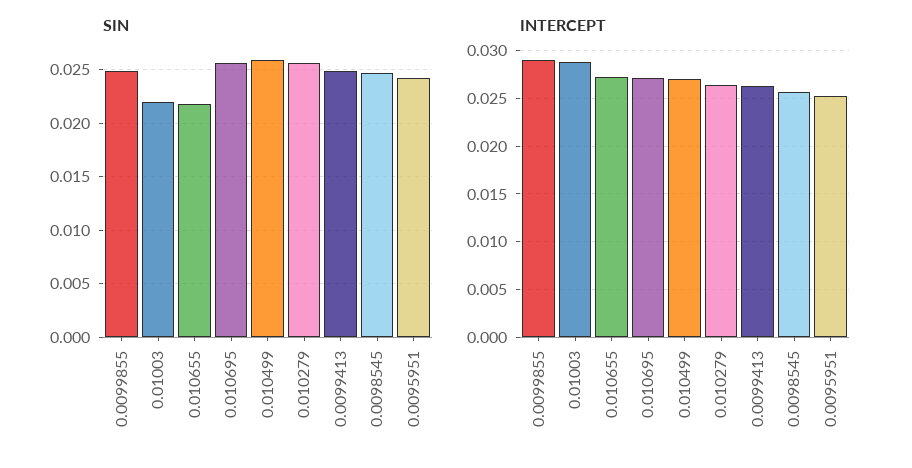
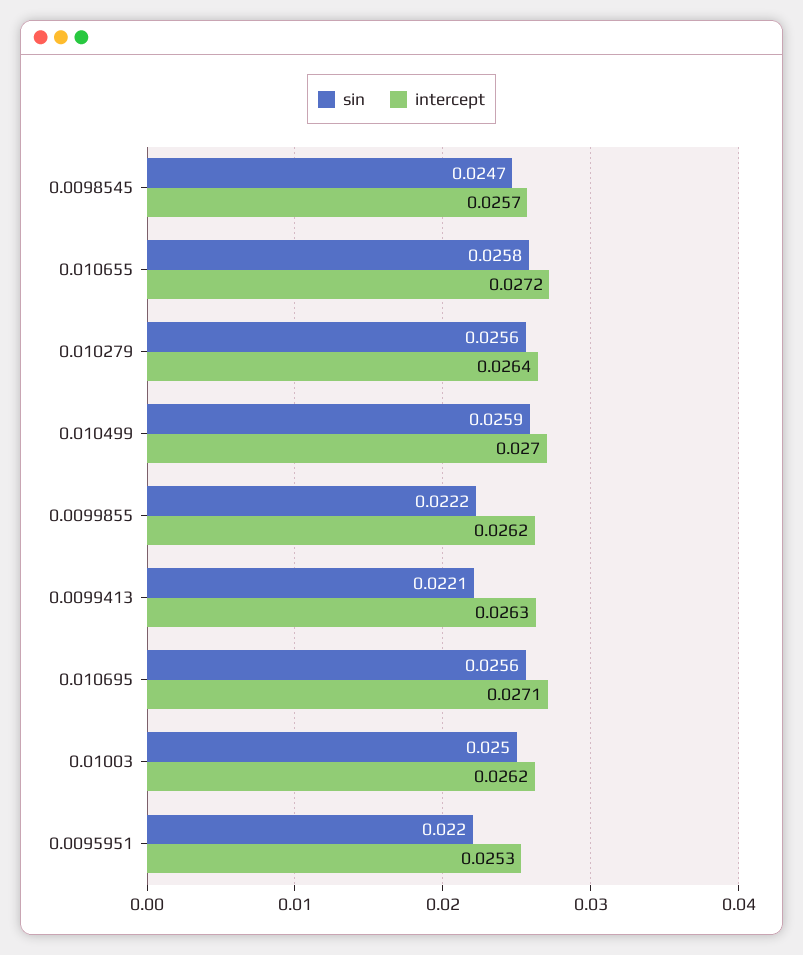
  {
    "SIN": {
-     "0.0099855": 0.025,
+     "0.0099855": 0.0222,
-     "0.01003": 0.022,
+     "0.01003": 0.025,
-     "0.010655": 0.022,
+     "0.010655": 0.0258,
      "0.010695": 0.0256,
      "0.010499": 0.0259,
      "0.010279": 0.0256,
-     "0.0099413": 0.025,
+     "0.0099413": 0.0221,
      "0.0098545": 0.0247,
-     "0.0095951": 0.024
+     "0.0095951": 0.022
    },
    "INTERCEPT": {
-     "0.0099855": 0.029,
+     "0.0099855": 0.0262,
-     "0.01003": 0.029,
+     "0.01003": 0.0262,
      "0.010655": 0.0272,
      "0.010695": 0.0271,
      "0.010499": 0.027,
      "0.010279": 0.0264,
      "0.0099413": 0.0263,
      "0.0098545": 0.0257,
      "0.0095951": 0.0253
    }
  }

